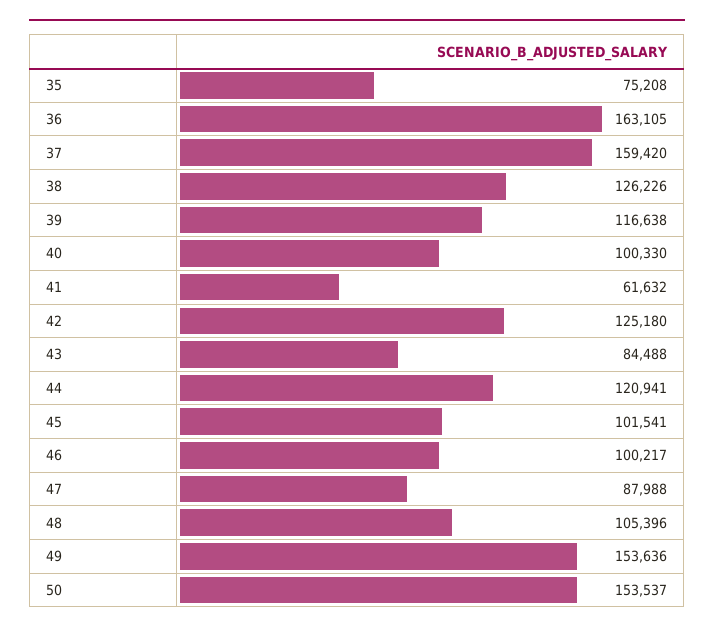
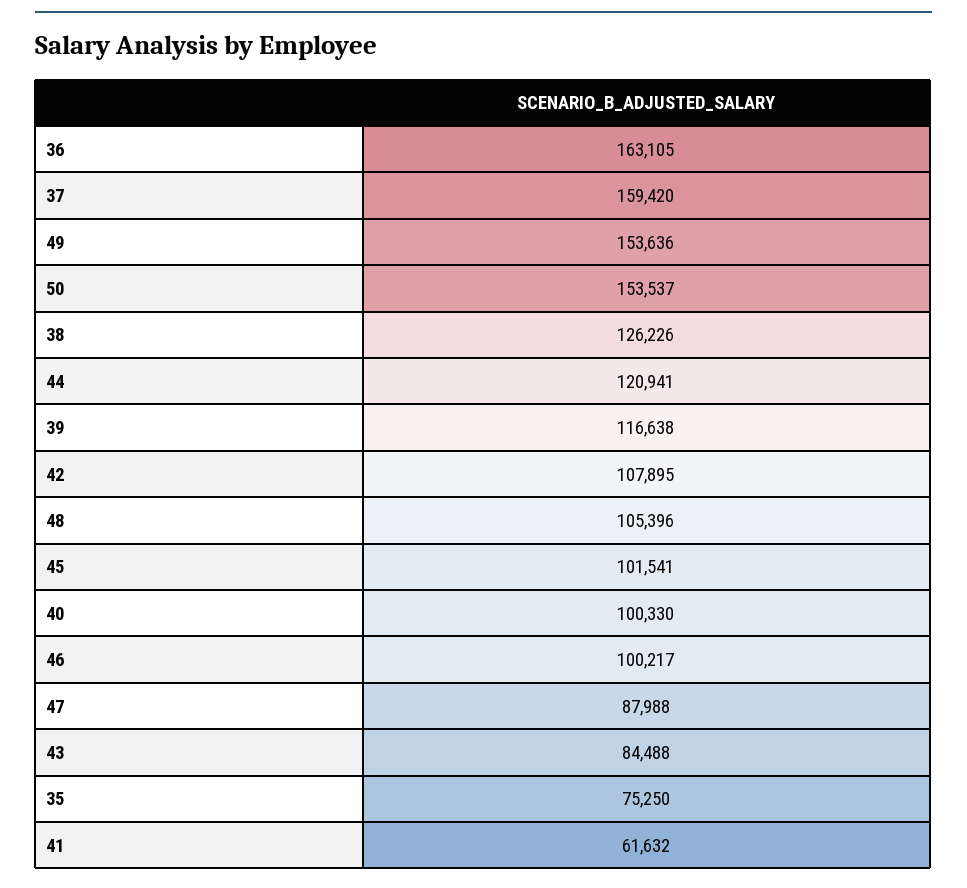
  {
-   "35": 75208,
+   "35": 75250,
    "36": 163105,
    "37": 159420,
    "38": 126226,
    "39": 116638,
    "40": 100330,
    "41": 61632,
-   "42": 125180,
+   "42": 107895,
    "43": 84488,
    "44": 120941,
    "45": 101541,
    "46": 100217,
    "47": 87988,
    "48": 105396,
    "49": 153636,
    "50": 153537
  }

